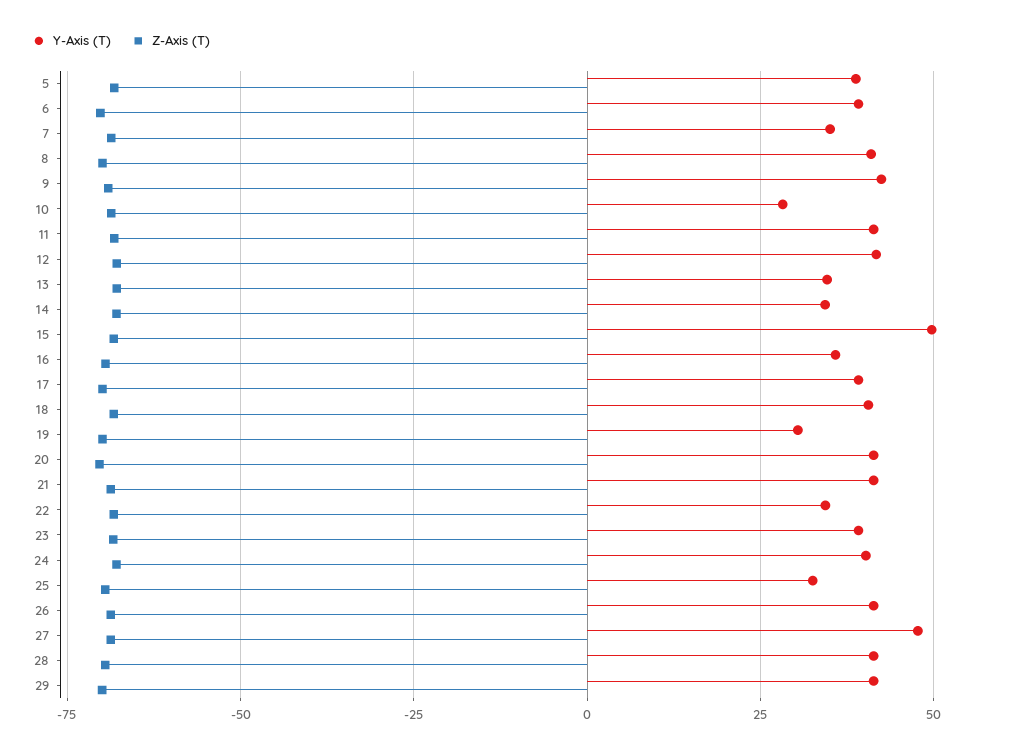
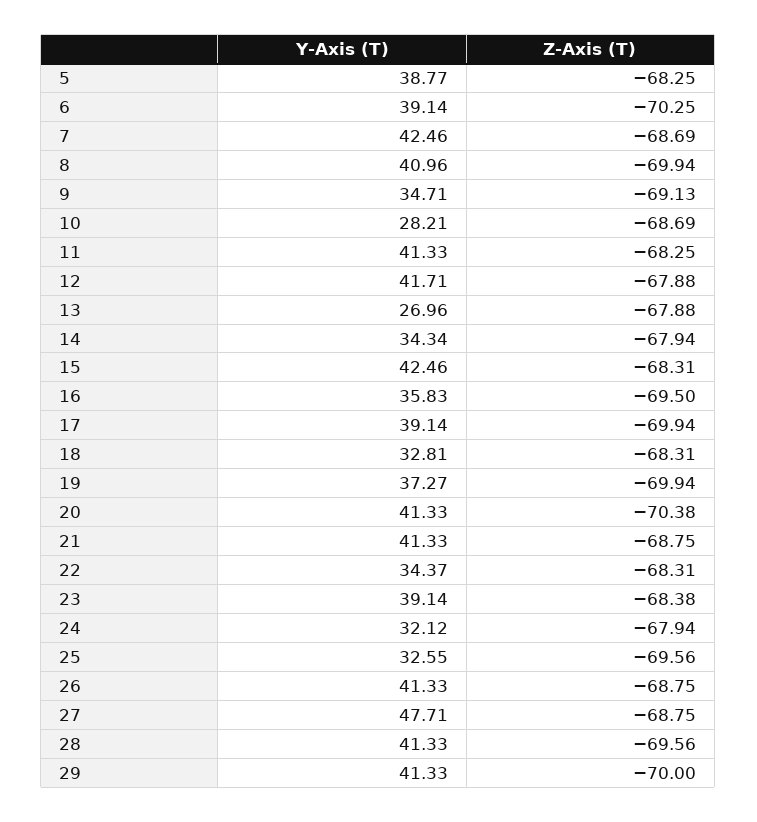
  {
    "Y-Axis (T)": {
      "5": 38.77,
      "6": 39.14,
-     "7": 35,
+     "7": 42.46,
      "8": 40.96,
-     "9": 42.5,
+     "9": 34.71,
      "10": 28.21,
      "11": 41.33,
      "12": 41.71,
-     "13": 35,
+     "13": 26.96,
      "14": 34.34,
-     "15": 50,
+     "15": 42.46,
      "16": 35.83,
      "17": 39.14,
-     "18": 40,
+     "18": 32.81,
-     "19": 30,
+     "19": 37.27,
      "20": 41.33,
      "21": 41.33,
      "22": 34.37,
      "23": 39.14,
-     "24": 40,
+     "24": 32.12,
      "25": 32.55,
      "26": 41.33,
      "27": 47.71,
      "28": 41.33,
      "29": 41.33
    },
    "Z-Axis (T)": {
      "5": -68.25,
      "6": -70.25,
      "7": -68.69,
      "8": -69.94,
      "9": -69.13,
      "10": -68.69,
      "11": -68.25,
      "12": -67.88,
      "13": -67.88,
      "14": -67.94,
      "15": -68.31,
      "16": -69.5,
      "17": -69.94,
      "18": -68.31,
      "19": -69.94,
      "20": -70.38,
      "21": -68.75,
      "22": -68.31,
      "23": -68.38,
      "24": -67.94,
      "25": -69.56,
      "26": -68.75,
      "27": -68.75,
      "28": -69.56,
      "29": -70
    }
  }

